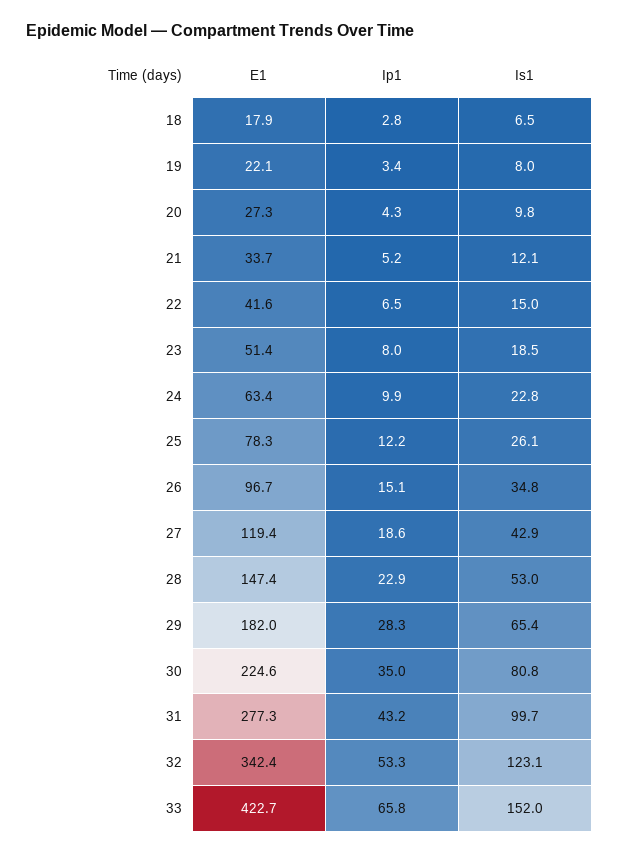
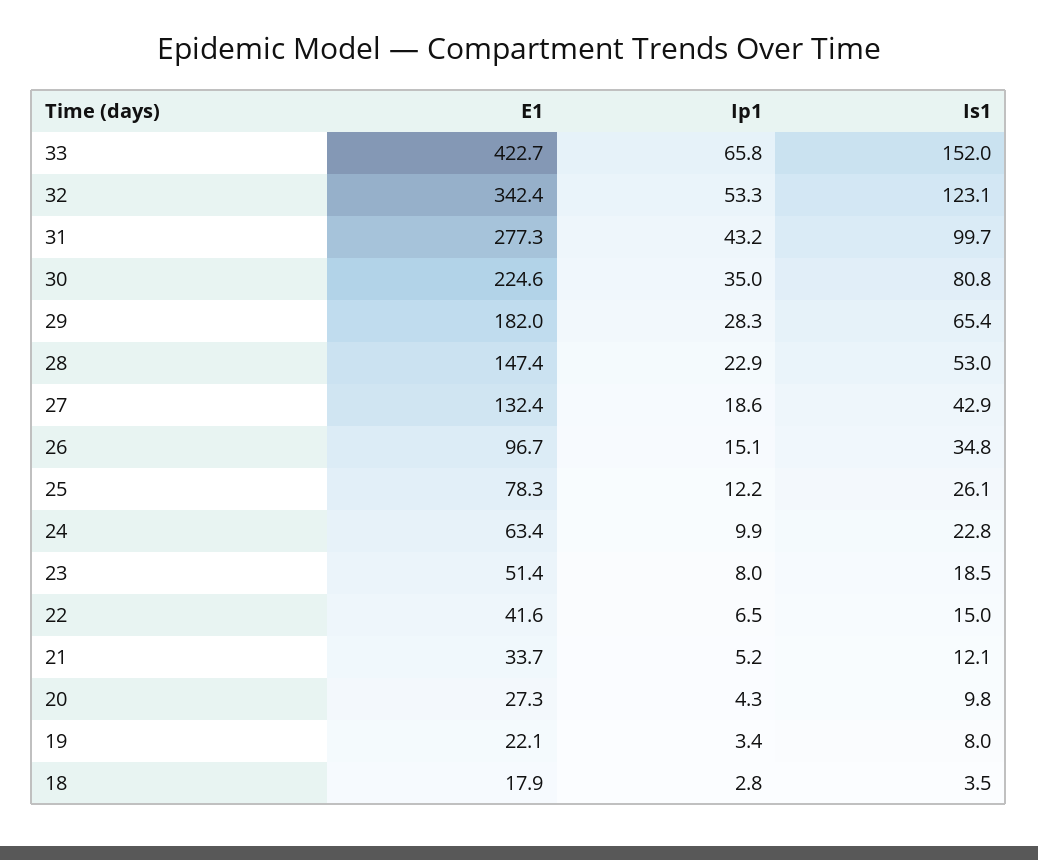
  {
    "E1": {
      "18": 17.9,
      "19": 22.1,
      "20": 27.3,
      "21": 33.7,
      "22": 41.6,
      "23": 51.4,
      "24": 63.4,
      "25": 78.3,
      "26": 96.7,
-     "27": 119.4,
+     "27": 132.4,
      "28": 147.4,
      "29": 182,
      "30": 224.6,
      "31": 277.3,
      "32": 342.4,
      "33": 422.7
    },
    "Ip1": {
      "18": 2.8,
      "19": 3.4,
      "20": 4.3,
      "21": 5.2,
      "22": 6.5,
      "23": 8,
      "24": 9.9,
      "25": 12.2,
      "26": 15.1,
      "27": 18.6,
      "28": 22.9,
      "29": 28.3,
      "30": 35,
      "31": 43.2,
      "32": 53.3,
      "33": 65.8
    },
    "Is1": {
-     "18": 6.5,
+     "18": 3.5,
      "19": 8,
      "20": 9.8,
      "21": 12.1,
      "22": 15,
      "23": 18.5,
      "24": 22.8,
      "25": 26.1,
      "26": 34.8,
      "27": 42.9,
      "28": 53,
      "29": 65.4,
      "30": 80.8,
      "31": 99.7,
      "32": 123.1,
      "33": 152
    }
  }

